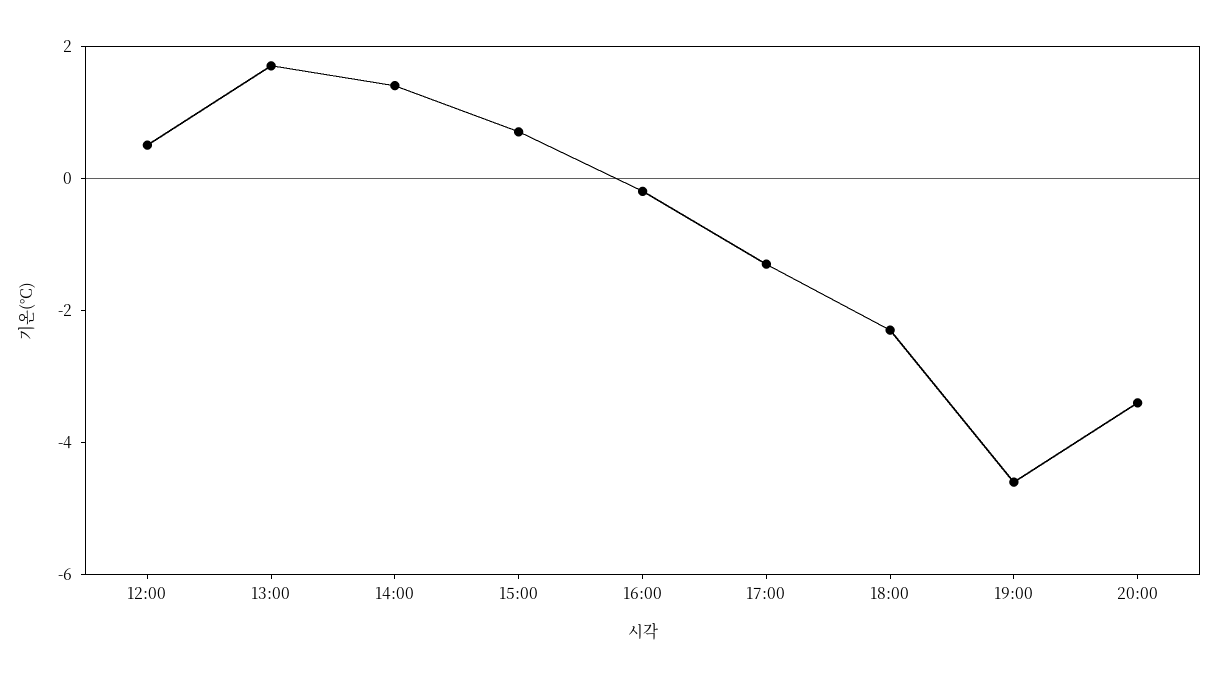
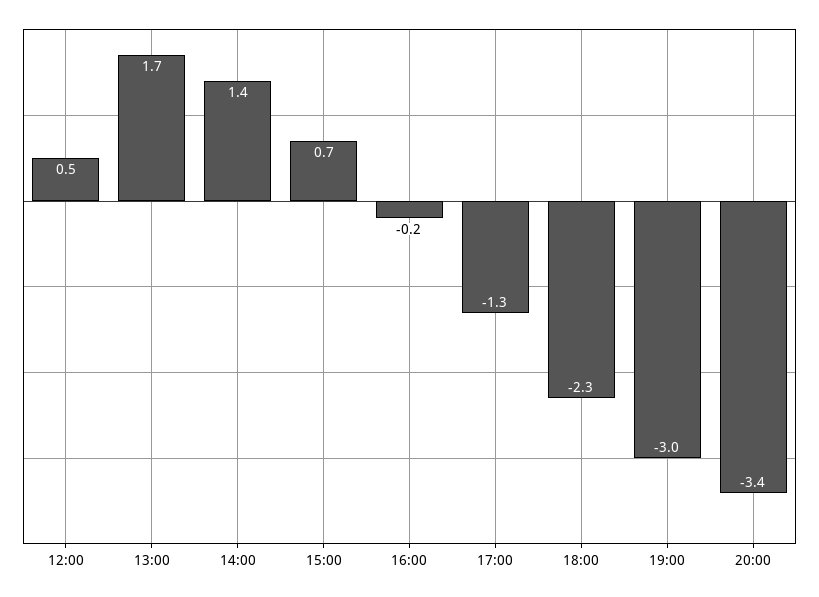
  {
    "12:00": 0.5,
    "13:00": 1.7,
    "14:00": 1.4,
    "15:00": 0.7,
    "16:00": -0.2,
    "17:00": -1.3,
    "18:00": -2.3,
-   "19:00": -4.5,
+   "19:00": -3,
    "20:00": -3.4
  }

